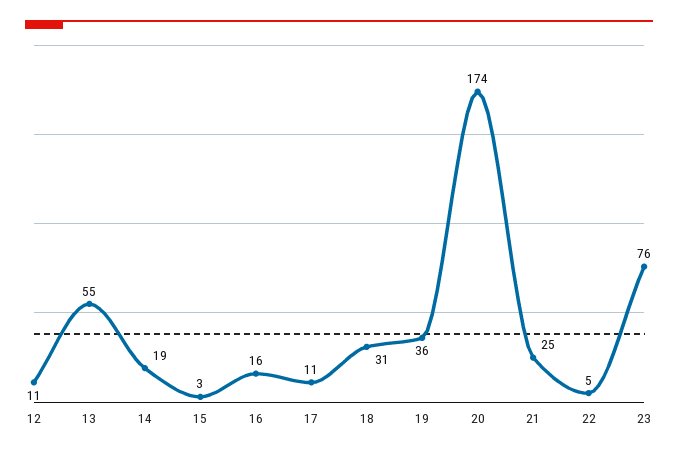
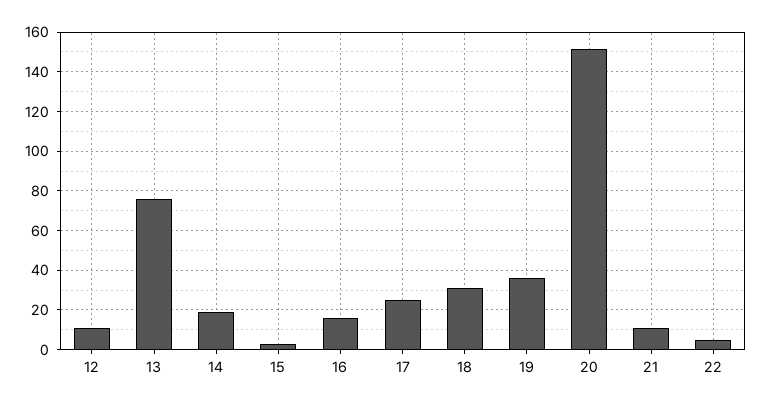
  {
    "12": 11,
-   "13": 55,
+   "13": 75,
    "14": 19,
    "15": 3,
    "16": 16,
-   "17": 11,
+   "17": 25,
    "18": 31,
    "19": 36,
-   "20": 174,
+   "20": 150,
-   "21": 25,
+   "21": 10,
-   "22": 5,
+   "22": 5
-   "23": 76
  }

